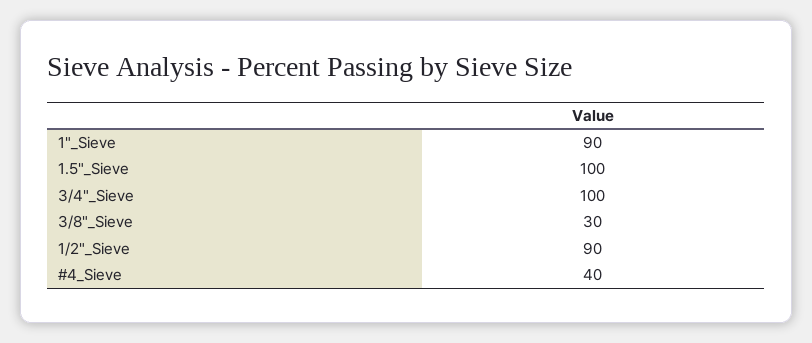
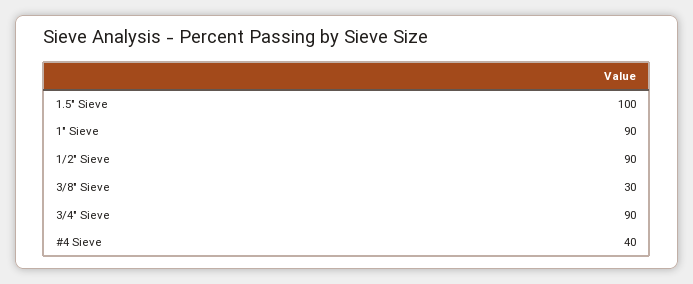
  {
    "1\"_Sieve": 90,
    "1.5\"_Sieve": 100,
-   "3/4\"_Sieve": 100,
+   "3/4\"_Sieve": 90,
    "3/8\"_Sieve": 30,
    "1/2\"_Sieve": 90,
    "#4_Sieve": 40
  }

